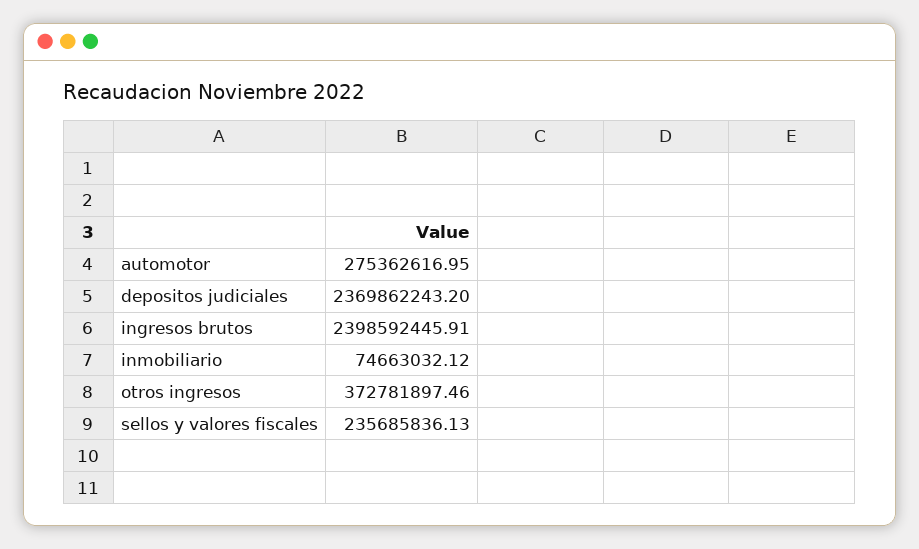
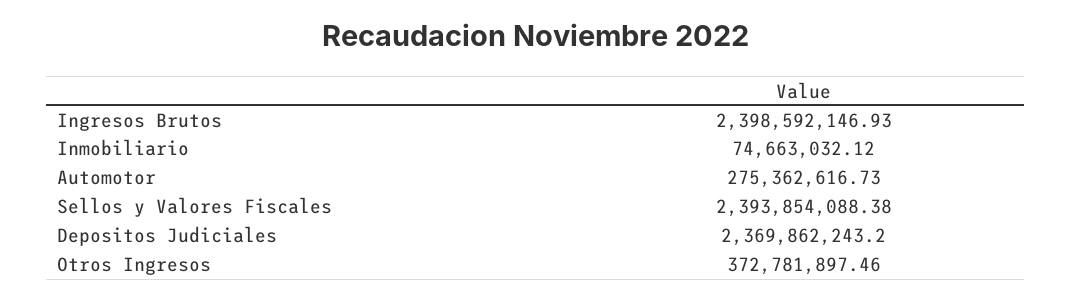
  {
-   "automotor": 275362616.95,
+   "automotor": 275362616.73,
    "depositos judiciales": 2369862243.2,
-   "ingresos brutos": 2398592445.91,
+   "ingresos brutos": 2398592146.93,
    "inmobiliario": 74663032.12,
    "otros ingresos": 372781897.46,
-   "sellos y valores fiscales": 235685836.13
+   "sellos y valores fiscales": 2393854088.38
  }

